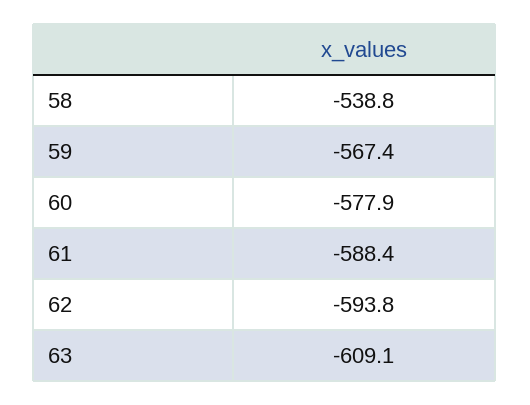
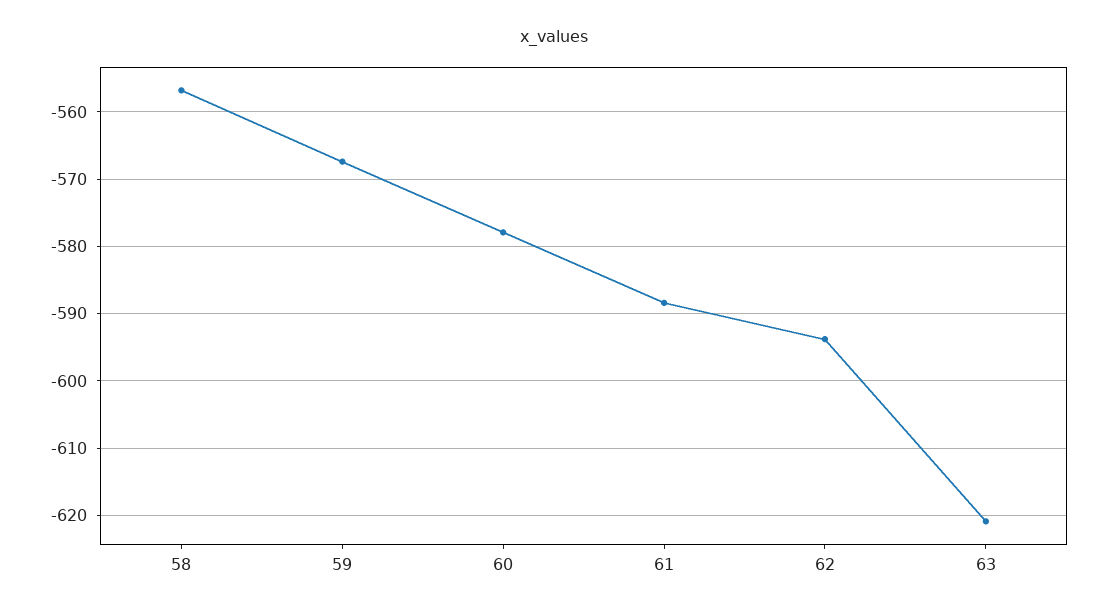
  {
-   "58": -538.8,
+   "58": -557,
    "59": -567.4,
    "60": -577.9,
    "61": -588.4,
    "62": -593.8,
-   "63": -609.1
+   "63": -621
  }

